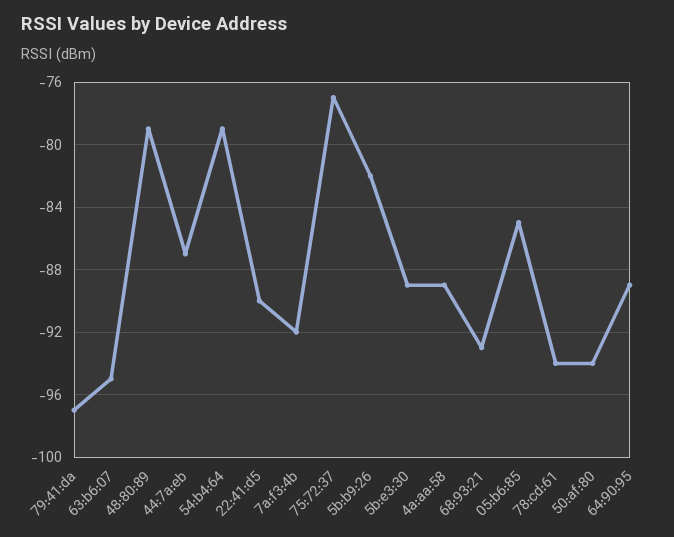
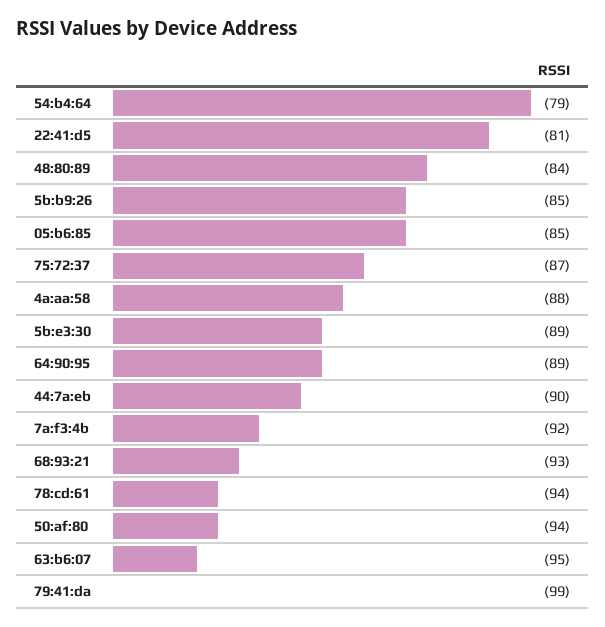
  {
-   "79:41:da": -97,
+   "79:41:da": -99,
    "63:b6:07": -95,
-   "48:80:89": -79,
+   "48:80:89": -84,
-   "44:7a:eb": -87,
+   "44:7a:eb": -90,
    "54:b4:64": -79,
-   "22:41:d5": -90,
+   "22:41:d5": -81,
    "7a:f3:4b": -92,
-   "75:72:37": -77,
+   "75:72:37": -87,
-   "5b:b9:26": -82,
+   "5b:b9:26": -85,
    "5b:e3:30": -89,
-   "4a:aa:58": -89,
+   "4a:aa:58": -88,
    "68:93:21": -93,
    "05:b6:85": -85,
    "78:cd:61": -94,
    "50:af:80": -94,
    "64:90:95": -89
  }

